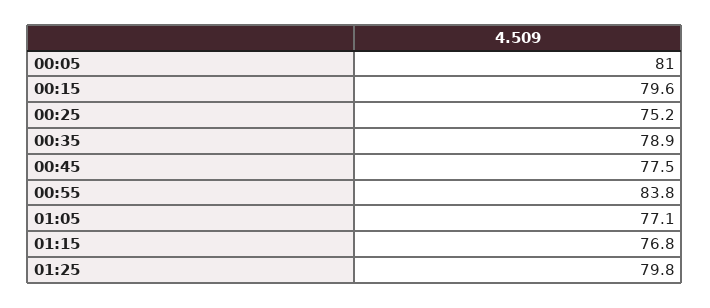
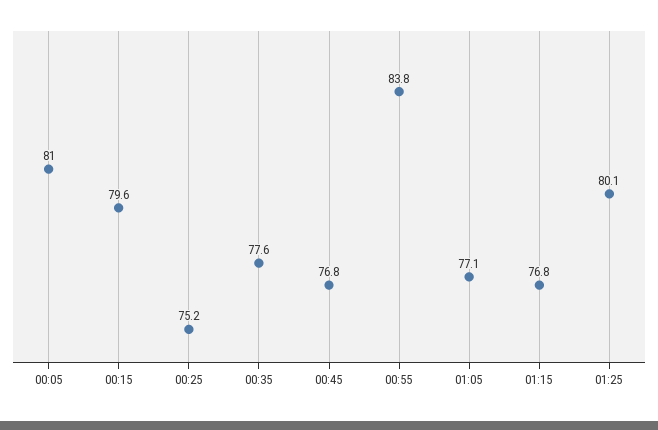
  {
    "00:05": 81,
    "00:15": 79.6,
    "00:25": 75.2,
-   "00:35": 78.9,
+   "00:35": 77.6,
-   "00:45": 77.5,
+   "00:45": 76.8,
    "00:55": 83.8,
    "01:05": 77.1,
    "01:15": 76.8,
-   "01:25": 79.8
+   "01:25": 80.1
  }

